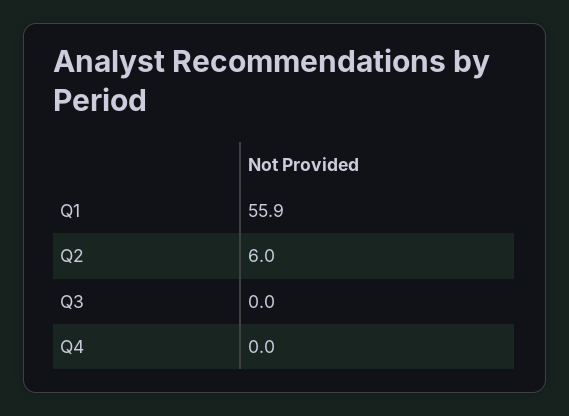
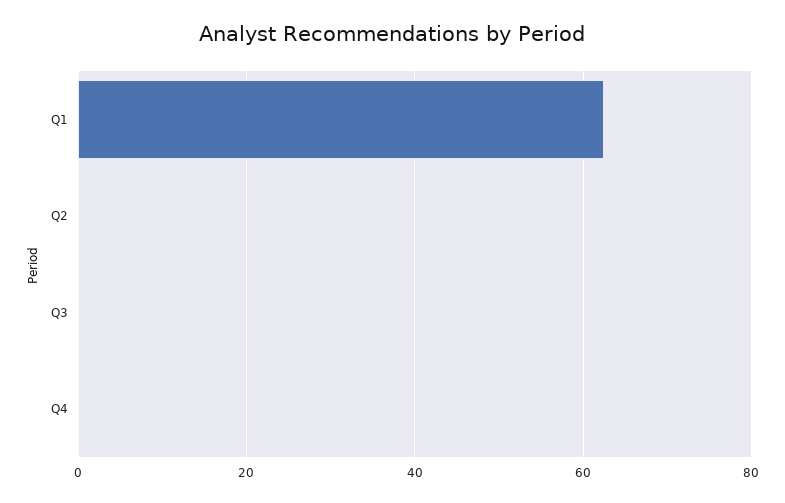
  {
-   "Q1": 55.9,
+   "Q1": 62,
-   "Q2": 6,
+   "Q2": 0,
    "Q3": 0,
    "Q4": 0
  }

